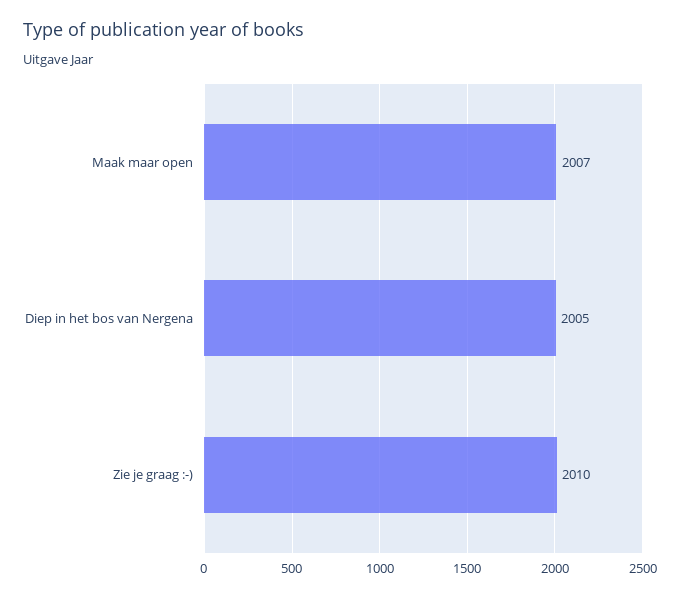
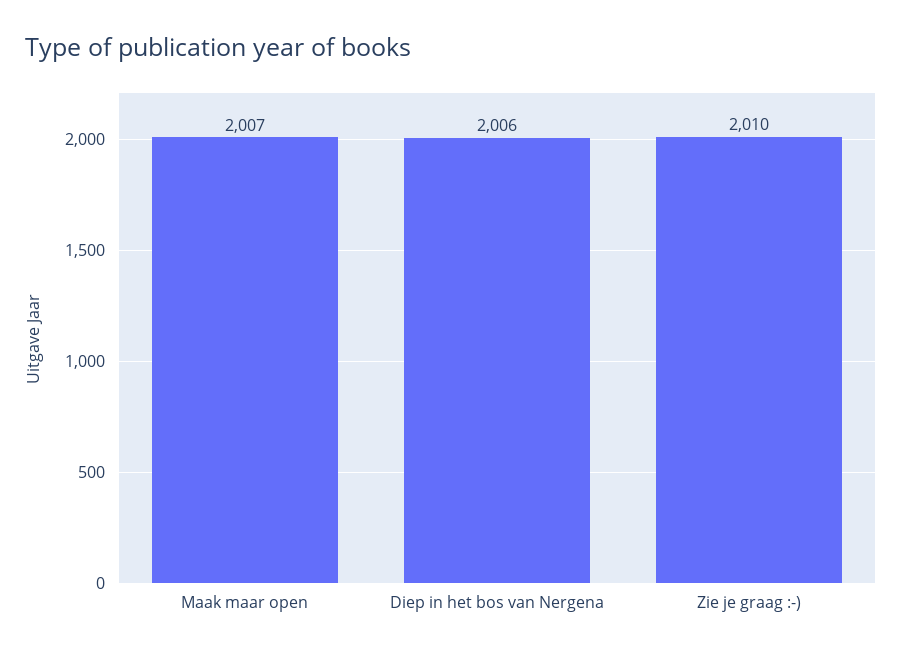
  {
    "Maak maar open": 2007,
-   "Diep in het bos van Nergena": 2005,
+   "Diep in het bos van Nergena": 2006,
    "Zie je graag :-)": 2010
  }

